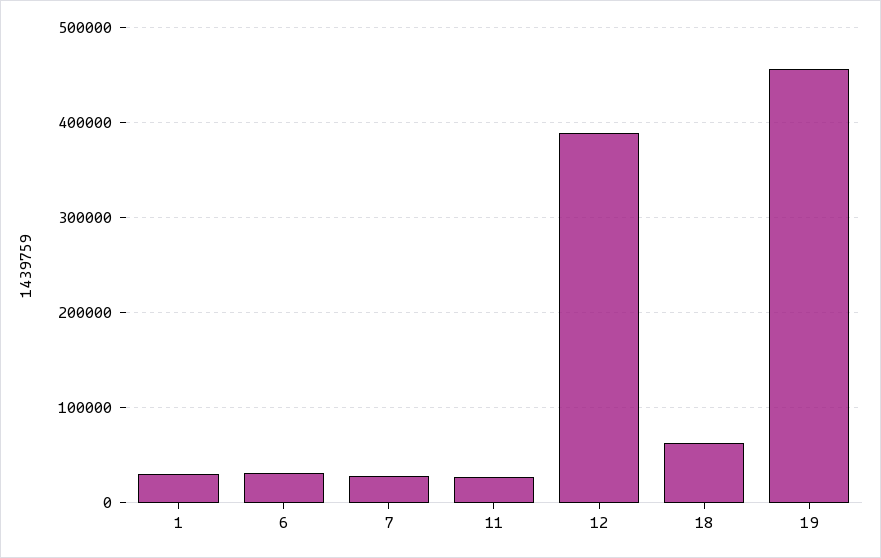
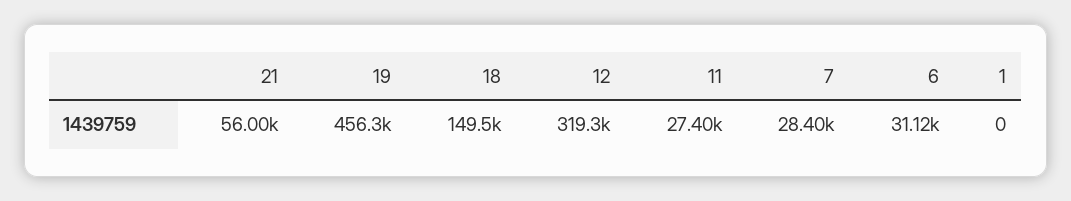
  {
-   "1": 30000,
+   "1": 0,
    "6": 31120,
    "7": 28400,
    "11": 27400,
-   "12": 390000,
+   "12": 319300,
-   "18": 60000,
+   "18": 149500,
-   "19": 456300
+   "19": 456300,
+   "21": 56000
  }

